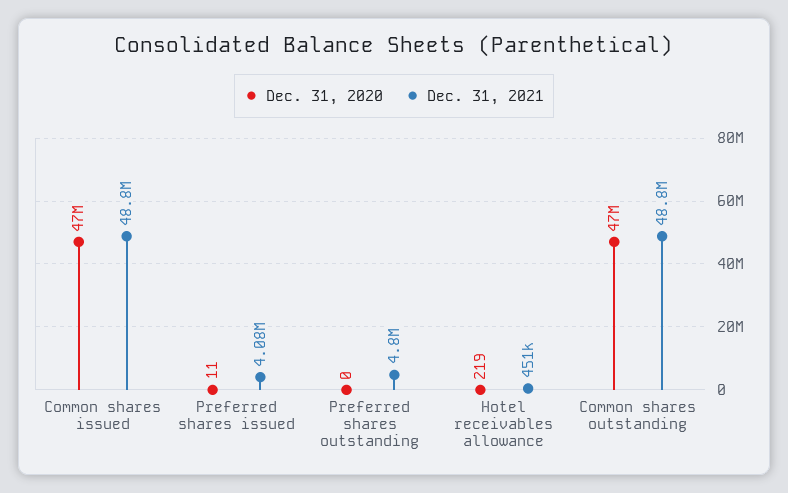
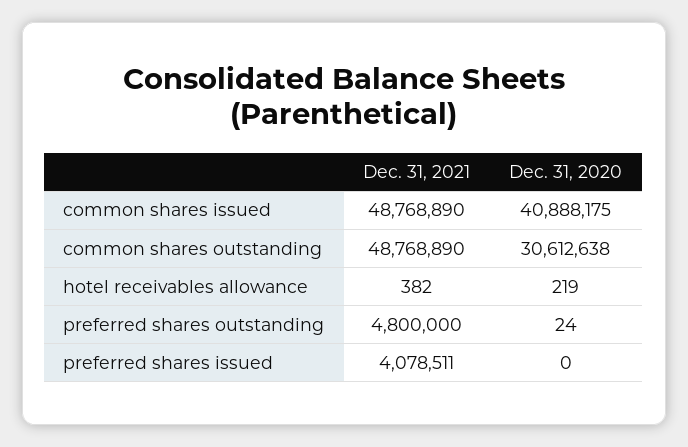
  {
    "Dec. 31, 2020": {
-     "Common shares issued": 47000000,
+     "Common shares issued": 40888175,
-     "Preferred shares issued": 11,
+     "Preferred shares issued": 0,
-     "Preferred shares outstanding": 0,
+     "Preferred shares outstanding": 24,
      "Hotel receivables allowance": 219,
-     "Common shares outstanding": 47000000
+     "Common shares outstanding": 30612638
    },
    "Dec. 31, 2021": {
      "Common shares issued": 48768890,
      "Preferred shares issued": 4078511,
      "Preferred shares outstanding": 4800000,
-     "Hotel receivables allowance": 451000,
+     "Hotel receivables allowance": 382,
      "Common shares outstanding": 48768890
    }
  }

